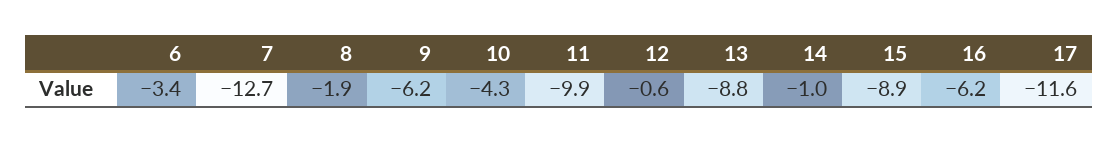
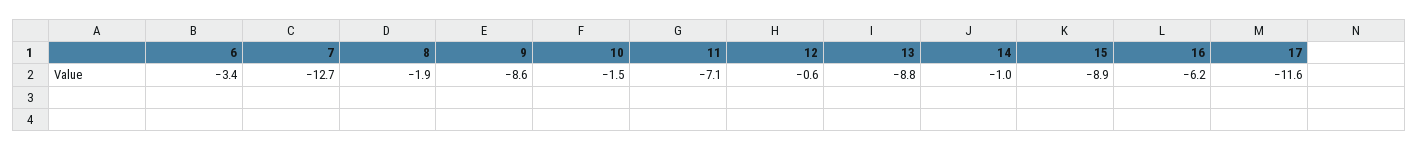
  {
    "6": -3.4,
    "7": -12.7,
    "8": -1.9,
-   "9": -6.2,
+   "9": -8.6,
-   "10": -4.3,
+   "10": -1.5,
-   "11": -9.9,
+   "11": -7.1,
    "12": -0.6,
    "13": -8.8,
    "14": -1,
    "15": -8.9,
    "16": -6.2,
    "17": -11.6
  }

